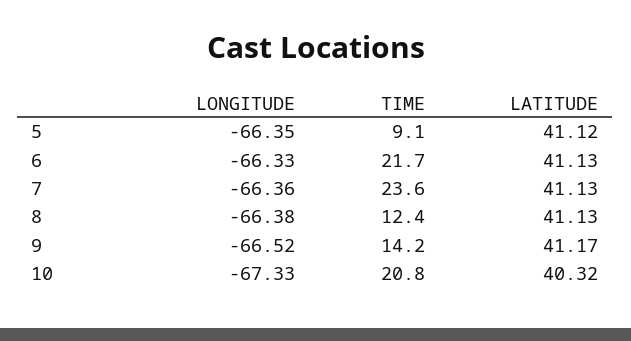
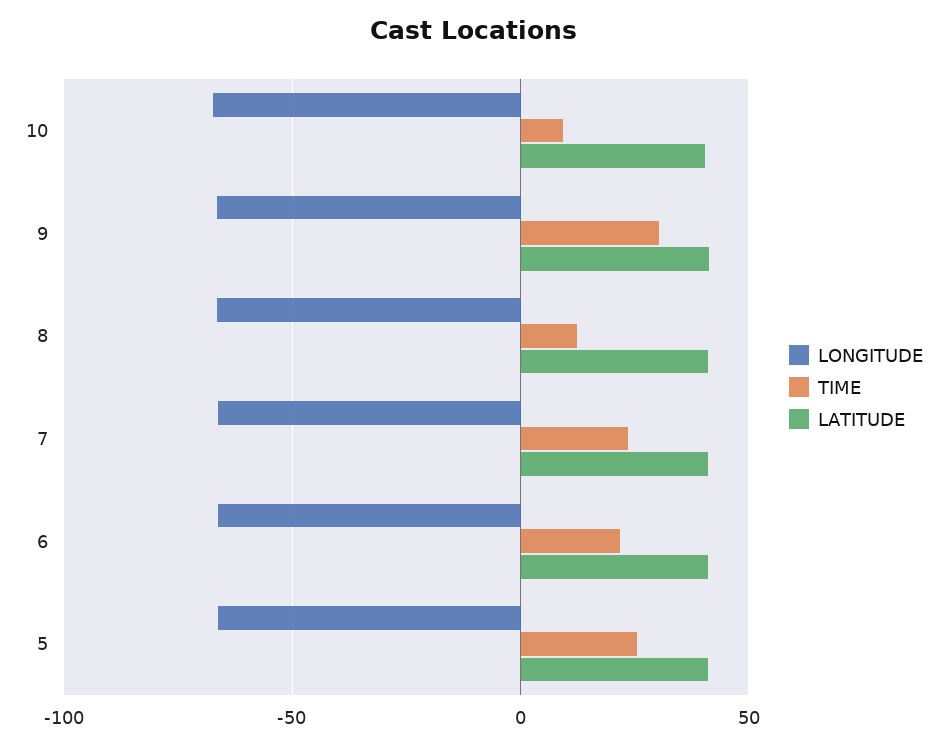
  {
    "LONGITUDE": {
      "5": -66.35,
      "6": -66.33,
      "7": -66.36,
      "8": -66.38,
      "9": -66.52,
      "10": -67.33
    },
    "TIME": {
-     "5": 9.1,
+     "5": 25,
      "6": 21.7,
      "7": 23.6,
      "8": 12.4,
-     "9": 14.2,
+     "9": 30,
-     "10": 20.8
+     "10": 10
    },
    "LATITUDE": {
      "5": 41.12,
      "6": 41.13,
      "7": 41.13,
      "8": 41.13,
      "9": 41.17,
      "10": 40.32
    }
  }

